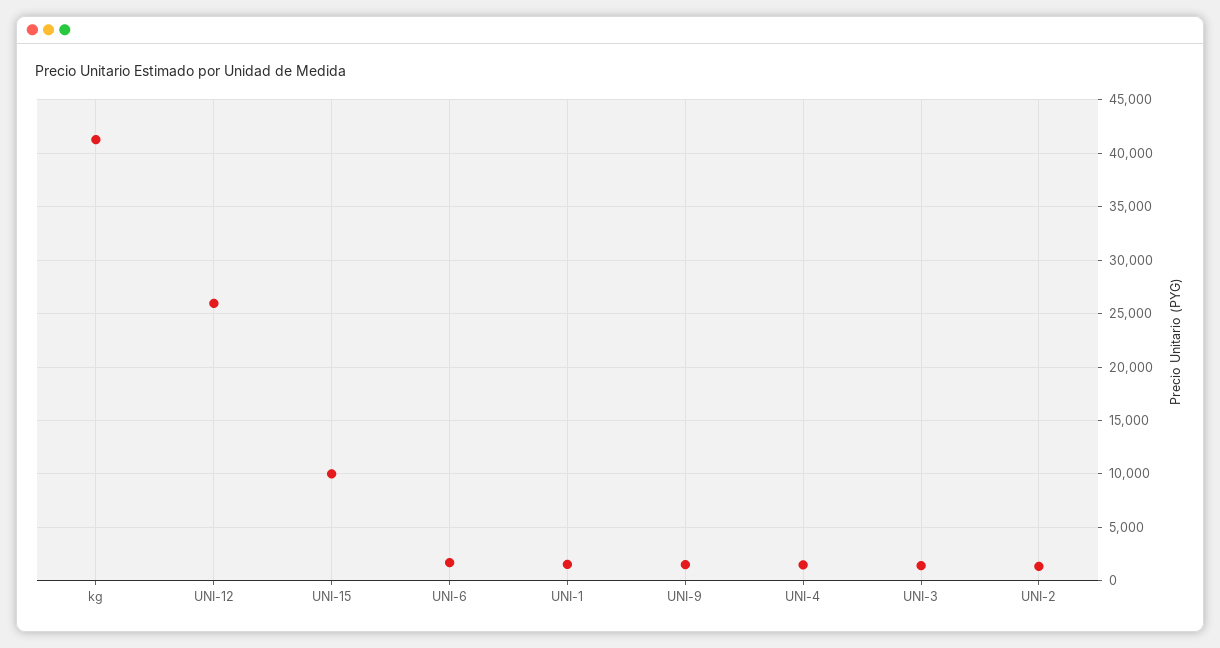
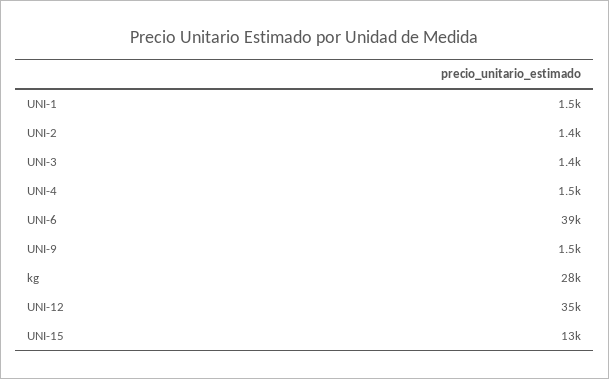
  {
-   "kg": 41000,
+   "kg": 28000,
-   "UNI-12": 26000,
+   "UNI-12": 35000,
-   "UNI-15": 10000,
+   "UNI-15": 13000,
-   "UNI-6": 2000,
+   "UNI-6": 39000,
    "UNI-1": 1500,
    "UNI-9": 1500,
    "UNI-4": 1500,
    "UNI-3": 1400,
    "UNI-2": 1400
  }

